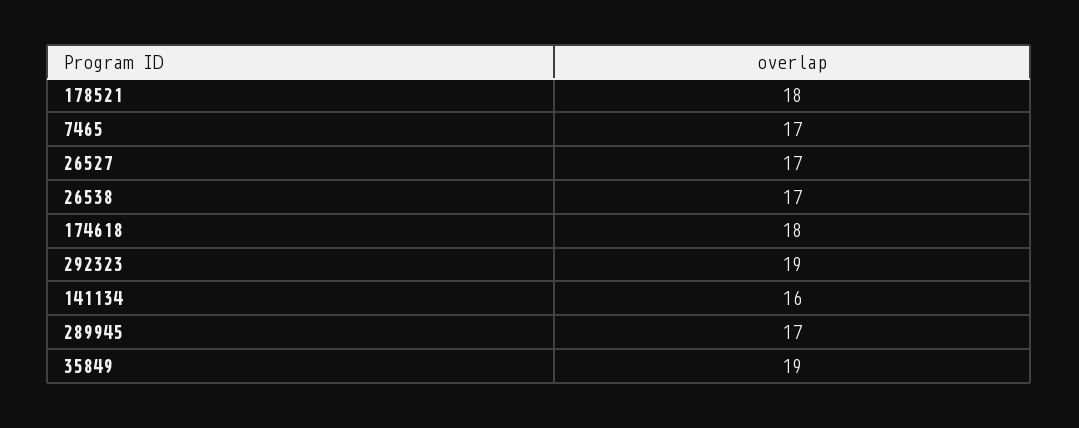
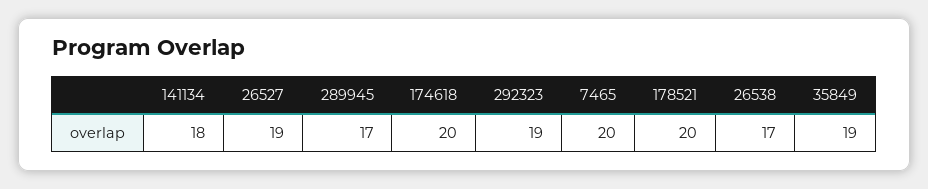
  {
-   "178521": 18,
+   "178521": 20,
-   "7465": 17,
+   "7465": 20,
-   "26527": 17,
+   "26527": 19,
    "26538": 17,
-   "174618": 18,
+   "174618": 20,
    "292323": 19,
-   "141134": 16,
+   "141134": 18,
    "289945": 17,
    "35849": 19
  }

